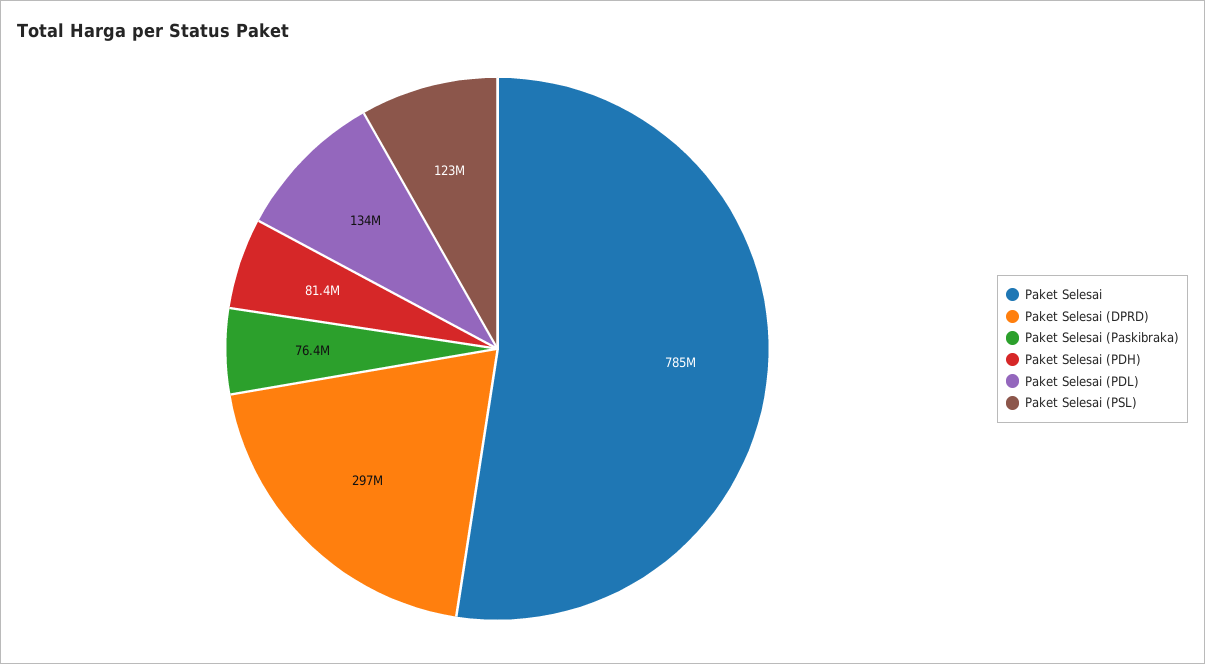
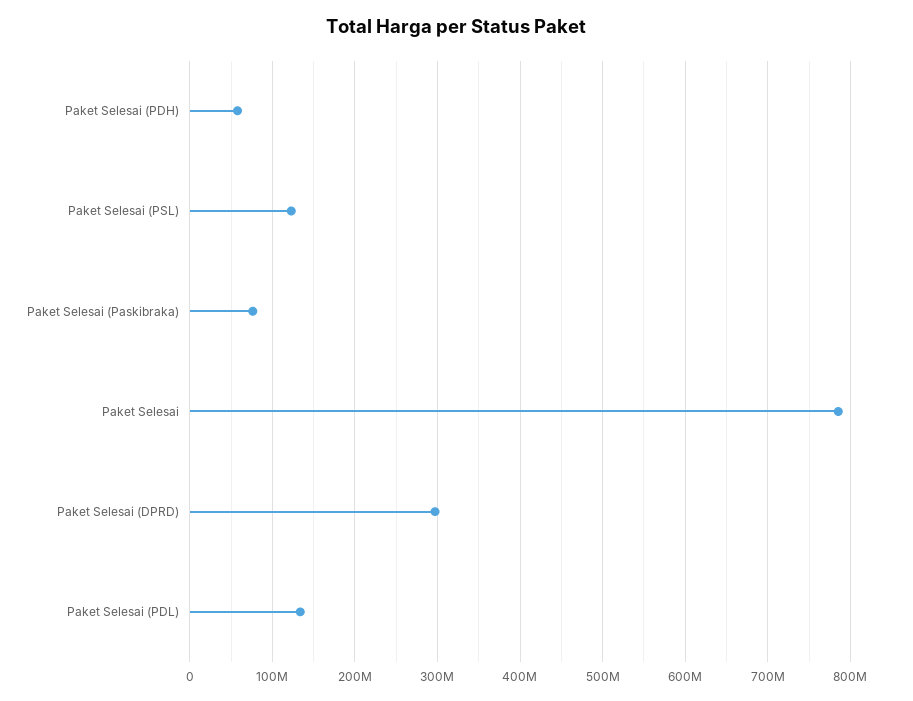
  {
    "Paket Selesai": 785000000,
    "Paket Selesai (DPRD)": 297000000,
    "Paket Selesai (Paskibraka)": 76400000,
-   "Paket Selesai (PDH)": 81400000,
+   "Paket Selesai (PDH)": 60000000,
    "Paket Selesai (PDL)": 134000000,
    "Paket Selesai (PSL)": 123000000
  }

